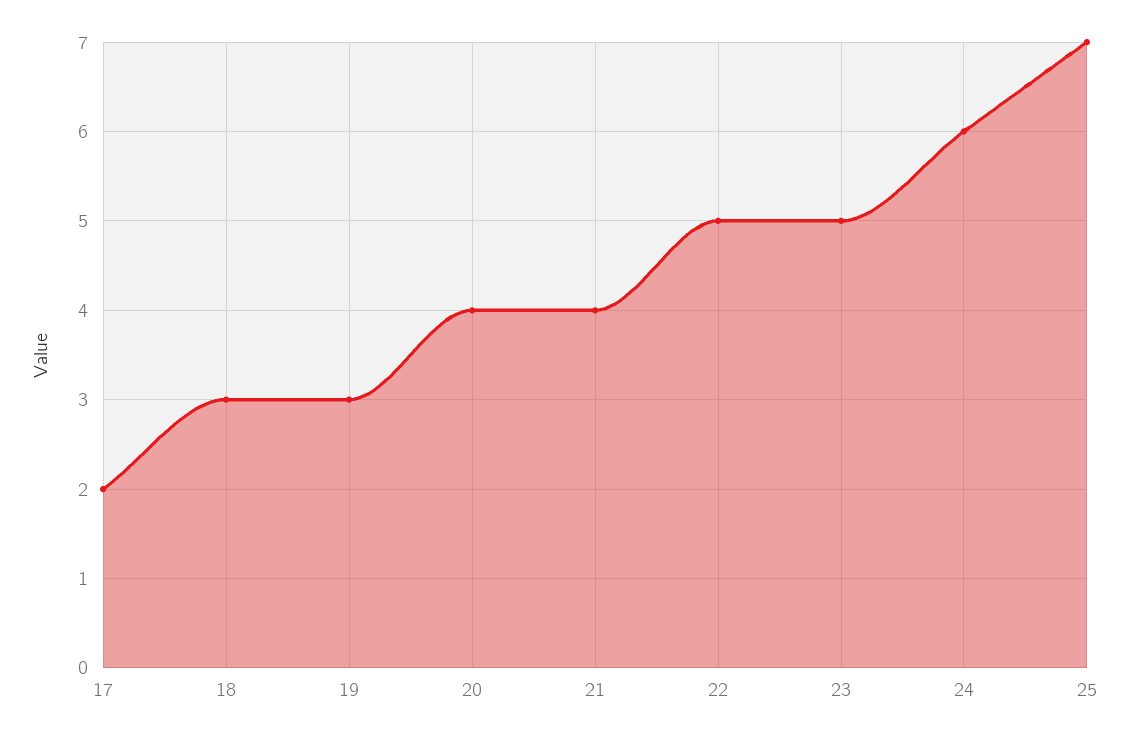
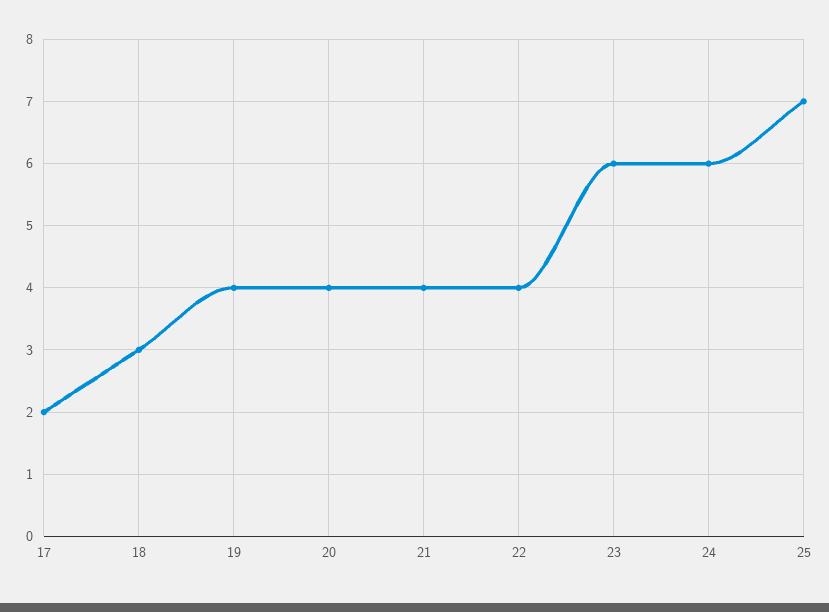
  {
    "17": 2,
    "18": 3,
-   "19": 3,
+   "19": 4,
    "20": 4,
    "21": 4,
-   "22": 5,
+   "22": 4,
-   "23": 5,
+   "23": 6,
    "24": 6,
    "25": 7
  }

